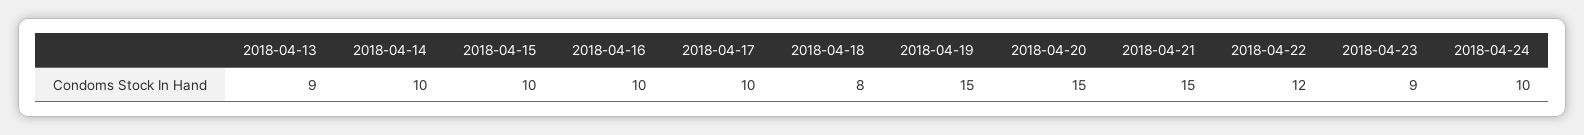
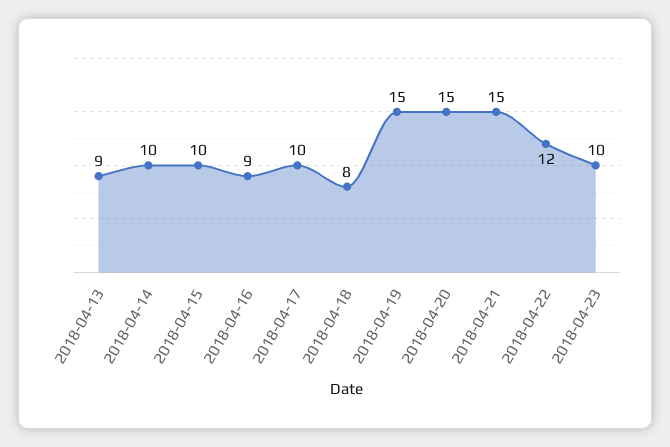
  {
    "2018-04-13": 9,
    "2018-04-14": 10,
    "2018-04-15": 10,
-   "2018-04-16": 10,
+   "2018-04-16": 9,
    "2018-04-17": 10,
    "2018-04-18": 8,
    "2018-04-19": 15,
    "2018-04-20": 15,
    "2018-04-21": 15,
    "2018-04-22": 12,
-   "2018-04-23": 9,
+   "2018-04-23": 10
-   "2018-04-24": 10
  }

